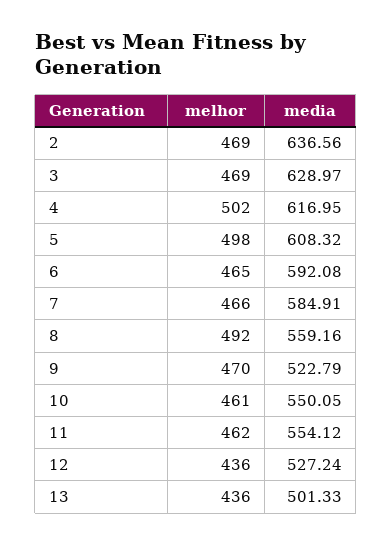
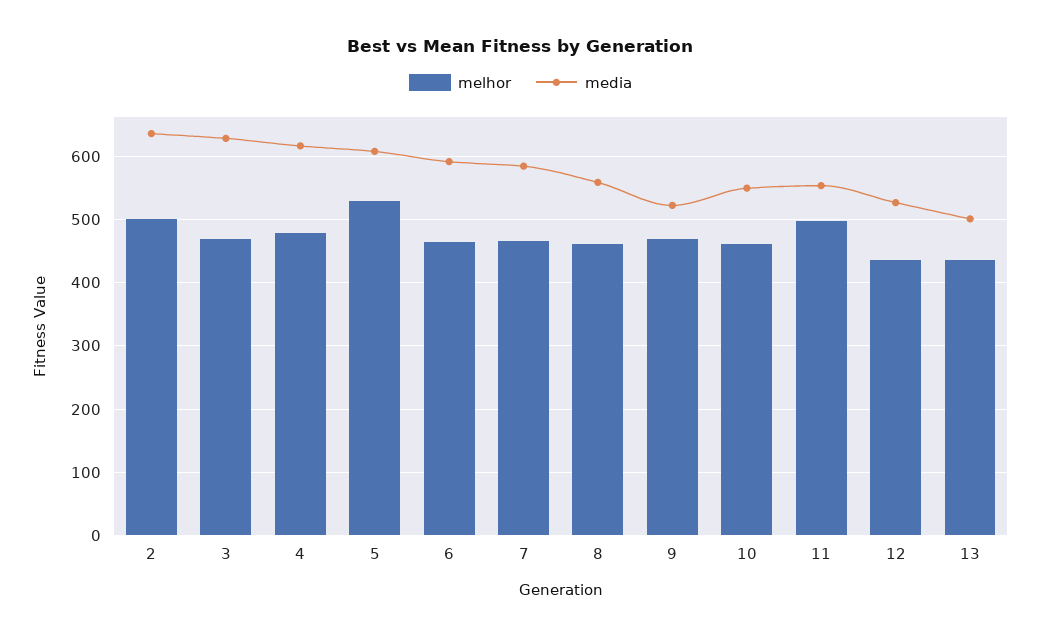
  {
    "melhor": {
-     "2": 469,
+     "2": 500,
      "3": 469,
-     "4": 502,
+     "4": 480,
-     "5": 498,
+     "5": 530,
      "6": 465,
      "7": 466,
-     "8": 492,
+     "8": 460,
      "9": 470,
      "10": 461,
-     "11": 462,
+     "11": 500,
      "12": 436,
      "13": 436
    },
    "media": {
      "2": 636.56,
      "3": 628.97,
      "4": 616.95,
      "5": 608.32,
      "6": 592.08,
      "7": 584.91,
      "8": 559.16,
      "9": 522.79,
      "10": 550.05,
      "11": 554.12,
      "12": 527.24,
      "13": 501.33
    }
  }

